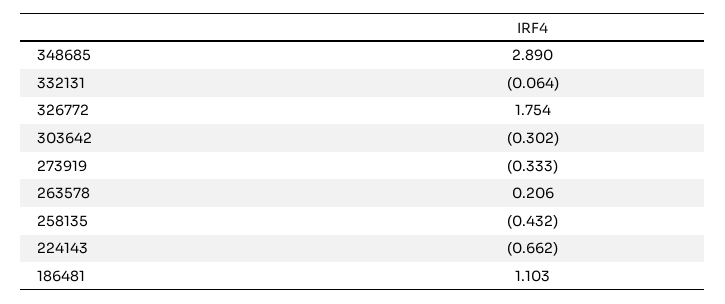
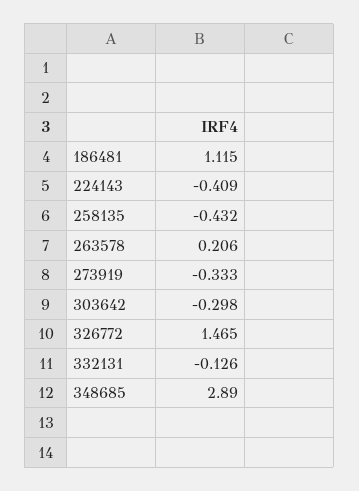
  {
    "348685": 2.89,
-   "332131": -0.064,
+   "332131": -0.126,
-   "326772": 1.754,
+   "326772": 1.465,
-   "303642": -0.302,
+   "303642": -0.298,
    "273919": -0.333,
    "263578": 0.206,
    "258135": -0.432,
-   "224143": -0.662,
+   "224143": -0.409,
-   "186481": 1.103
+   "186481": 1.115
  }

